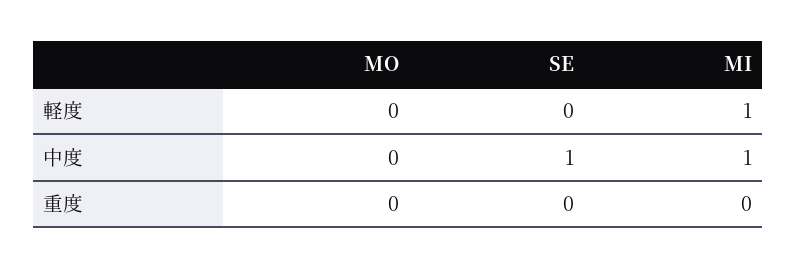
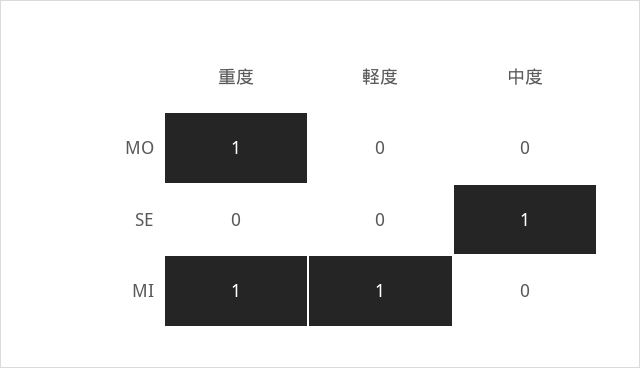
  {
    "MO": {
      "軽度": 0,
      "中度": 0,
-     "重度": 0
+     "重度": 1
    },
    "SE": {
      "軽度": 0,
      "中度": 1,
      "重度": 0
    },
    "MI": {
      "軽度": 1,
-     "中度": 1,
+     "中度": 0,
-     "重度": 0
+     "重度": 1
    }
  }

